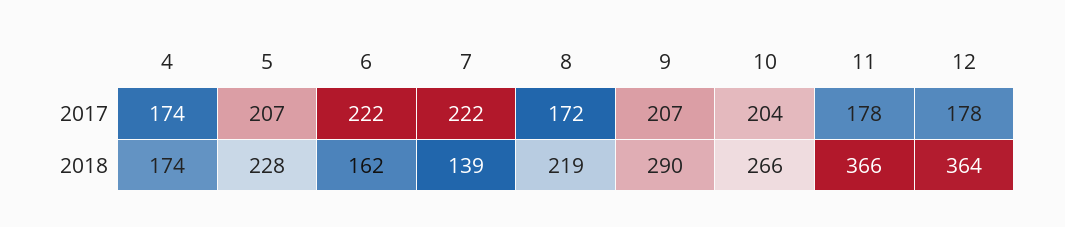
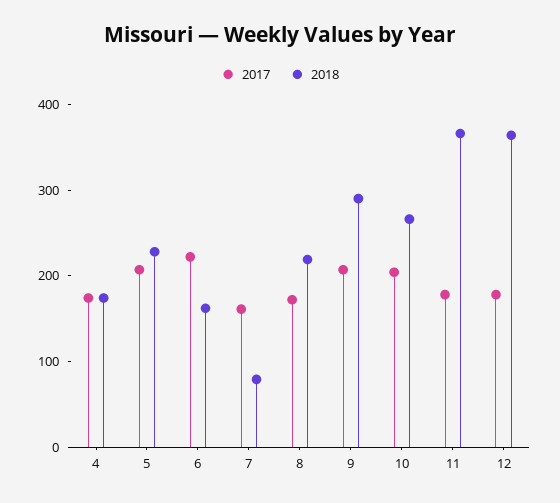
  {
    "2017": {
      "4": 174,
      "5": 207,
      "6": 222,
-     "7": 222,
+     "7": 160,
      "8": 172,
      "9": 207,
      "10": 204,
      "11": 178,
      "12": 178
    },
    "2018": {
      "4": 174,
      "5": 228,
      "6": 162,
-     "7": 139,
+     "7": 80,
      "8": 219,
      "9": 290,
      "10": 266,
      "11": 366,
      "12": 364
    }
  }

